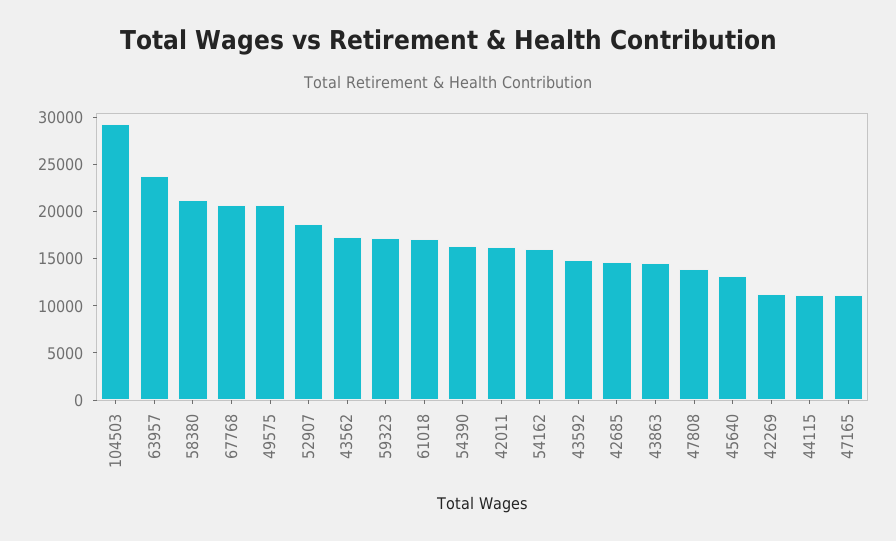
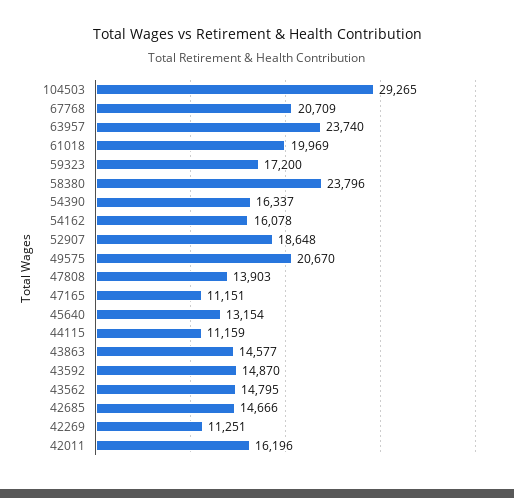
  {
    "104503": 29265,
    "63957": 23740,
-   "58380": 21000,
+   "58380": 23796,
    "67768": 20709,
    "49575": 20670,
    "52907": 18648,
-   "43562": 17000,
+   "43562": 14795,
    "59323": 17200,
-   "61018": 17000,
+   "61018": 19969,
    "54390": 16337,
    "42011": 16196,
    "54162": 16078,
    "43592": 14870,
    "42685": 14666,
    "43863": 14577,
    "47808": 13903,
    "45640": 13154,
    "42269": 11251,
    "44115": 11159,
    "47165": 11151
  }

